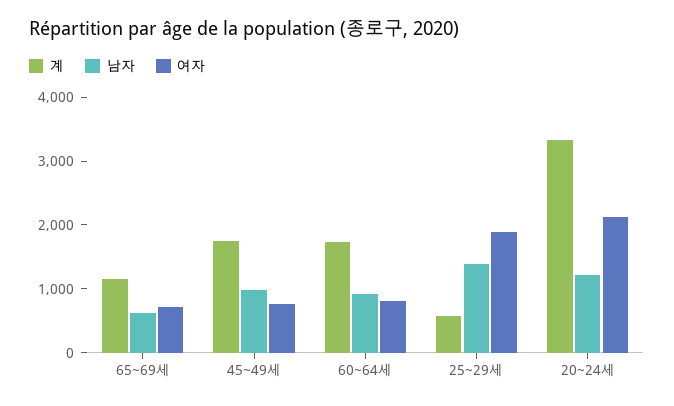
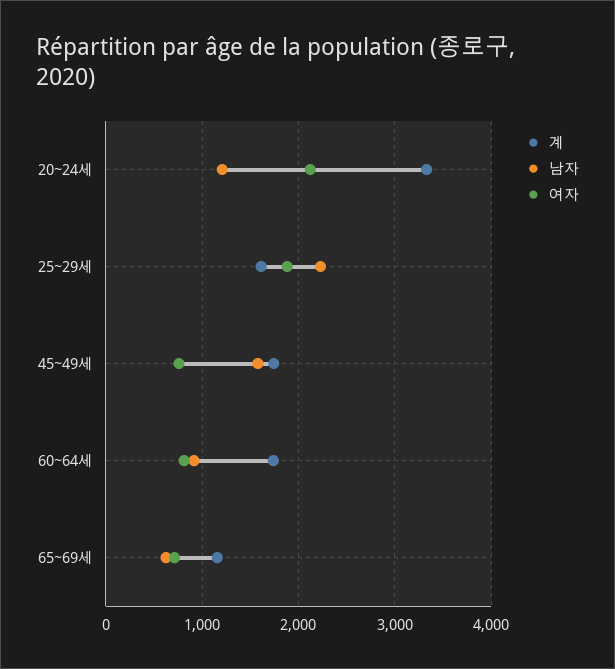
  {
    "계": {
      "65~69세": 1200,
      "45~49세": 1700,
      "60~64세": 1700,
-     "25~29세": 600,
+     "25~29세": 1600,
      "20~24세": 3300
    },
    "남자": {
      "65~69세": 600,
-     "45~49세": 1000,
+     "45~49세": 1600,
      "60~64세": 900,
-     "25~29세": 1400,
+     "25~29세": 2200,
      "20~24세": 1200
    },
    "여자": {
      "65~69세": 700,
      "45~49세": 800,
      "60~64세": 800,
      "25~29세": 1900,
      "20~24세": 2100
    }
  }

